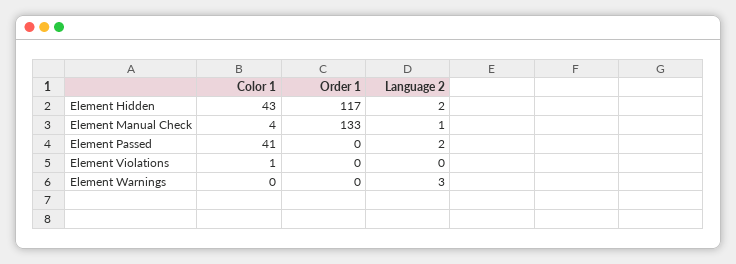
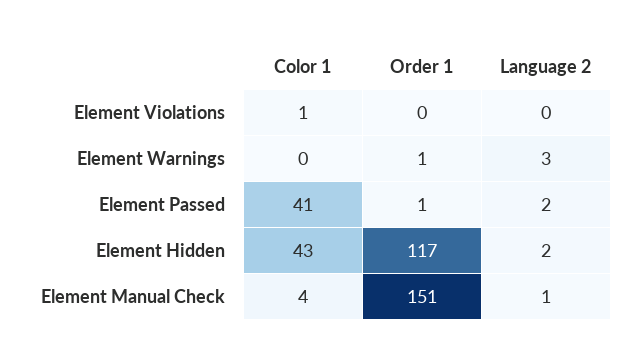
  {
    "Color 1": {
      "Element Hidden": 43,
      "Element Manual Check": 4,
      "Element Passed": 41,
      "Element Violations": 1,
      "Element Warnings": 0
    },
    "Order 1": {
      "Element Hidden": 117,
-     "Element Manual Check": 133,
+     "Element Manual Check": 151,
-     "Element Passed": 0,
+     "Element Passed": 1,
      "Element Violations": 0,
-     "Element Warnings": 0
+     "Element Warnings": 1
    },
    "Language 2": {
      "Element Hidden": 2,
      "Element Manual Check": 1,
      "Element Passed": 2,
      "Element Violations": 0,
      "Element Warnings": 3
    }
  }

